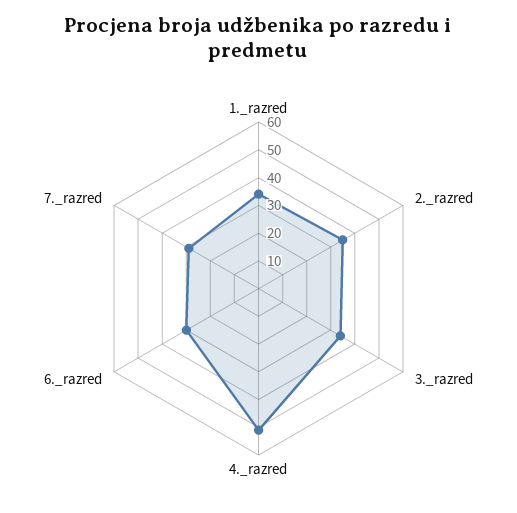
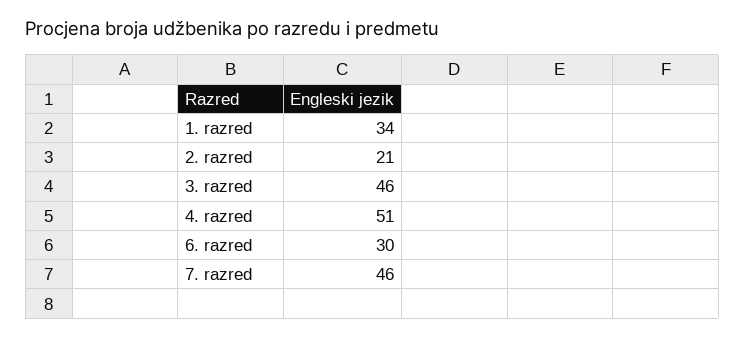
  {
    "1._razred": 34,
-   "2._razred": 35,
+   "2._razred": 21,
-   "3._razred": 35,
+   "3._razred": 46,
    "4._razred": 51,
    "6._razred": 30,
-   "7._razred": 30
+   "7._razred": 46
  }

